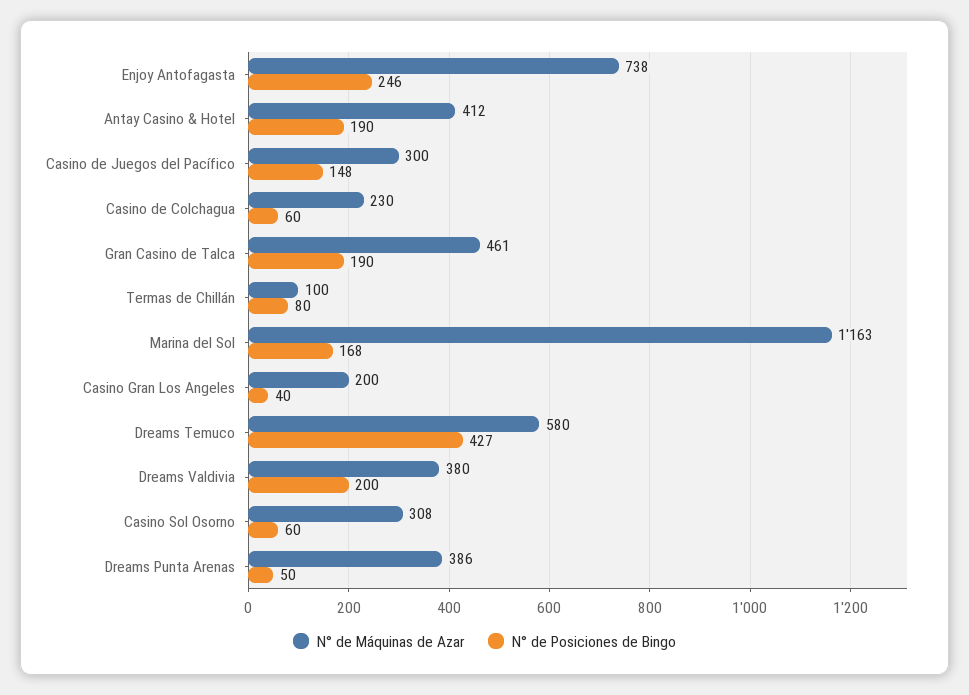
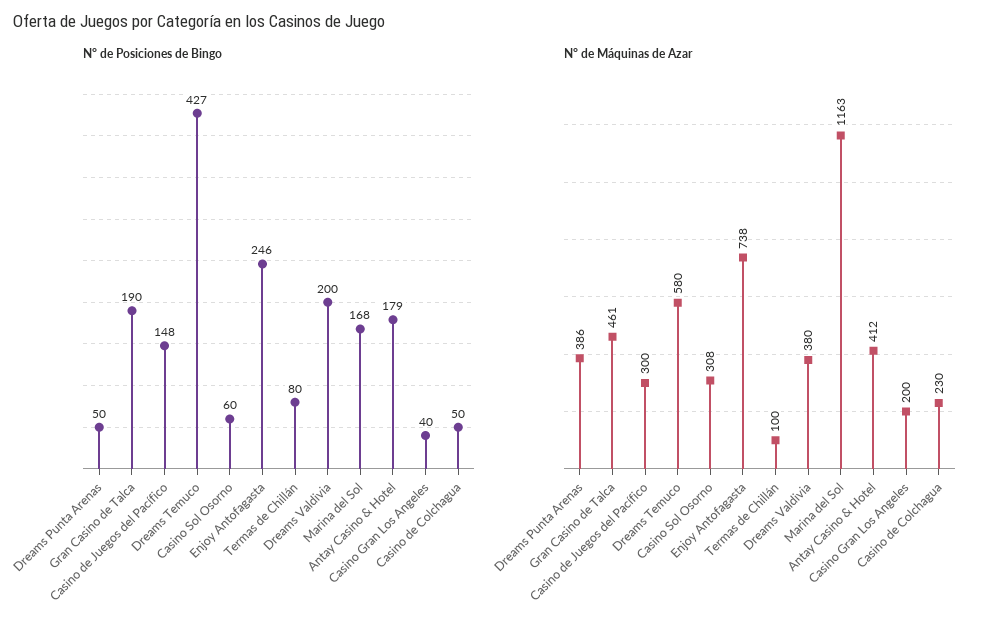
  {
    "N° de Máquinas de Azar": {
      "Enjoy Antofagasta": 738,
      "Antay Casino & Hotel": 412,
      "Casino de Juegos del Pacífico": 300,
      "Casino de Colchagua": 230,
      "Gran Casino de Talca": 461,
      "Termas de Chillán": 100,
      "Marina del Sol": 1163,
      "Casino Gran Los Angeles": 200,
      "Dreams Temuco": 580,
      "Dreams Valdivia": 380,
      "Casino Sol Osorno": 308,
      "Dreams Punta Arenas": 386
    },
    "N° de Posiciones de Bingo": {
      "Enjoy Antofagasta": 246,
-     "Antay Casino & Hotel": 190,
+     "Antay Casino & Hotel": 179,
      "Casino de Juegos del Pacífico": 148,
-     "Casino de Colchagua": 60,
+     "Casino de Colchagua": 50,
      "Gran Casino de Talca": 190,
      "Termas de Chillán": 80,
      "Marina del Sol": 168,
      "Casino Gran Los Angeles": 40,
      "Dreams Temuco": 427,
      "Dreams Valdivia": 200,
      "Casino Sol Osorno": 60,
      "Dreams Punta Arenas": 50
    }
  }

